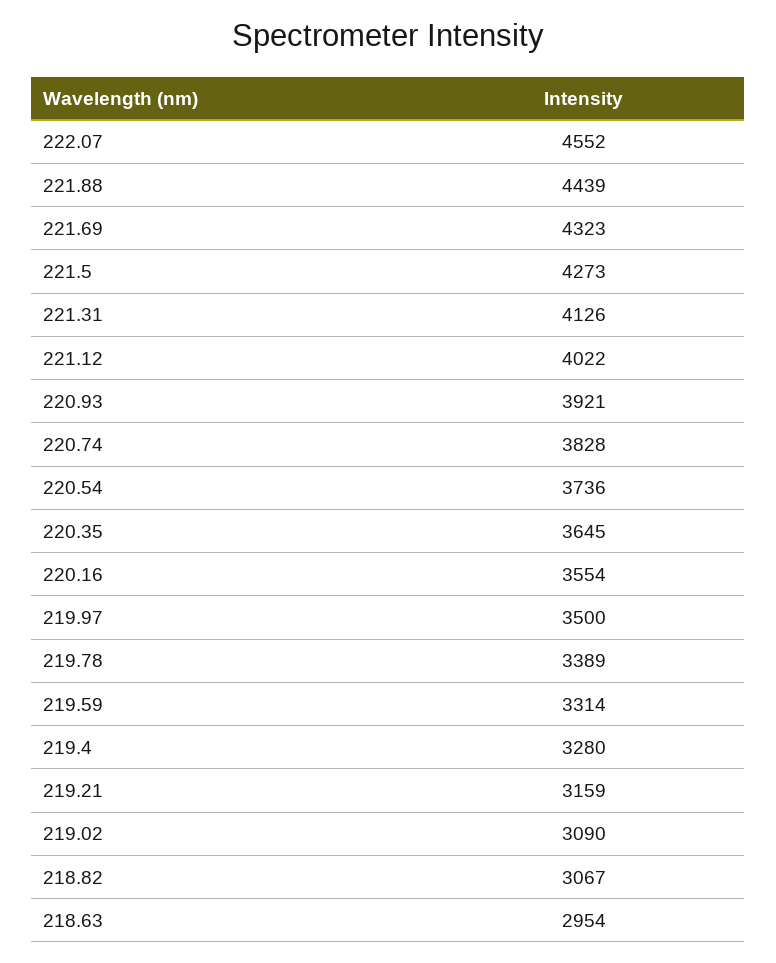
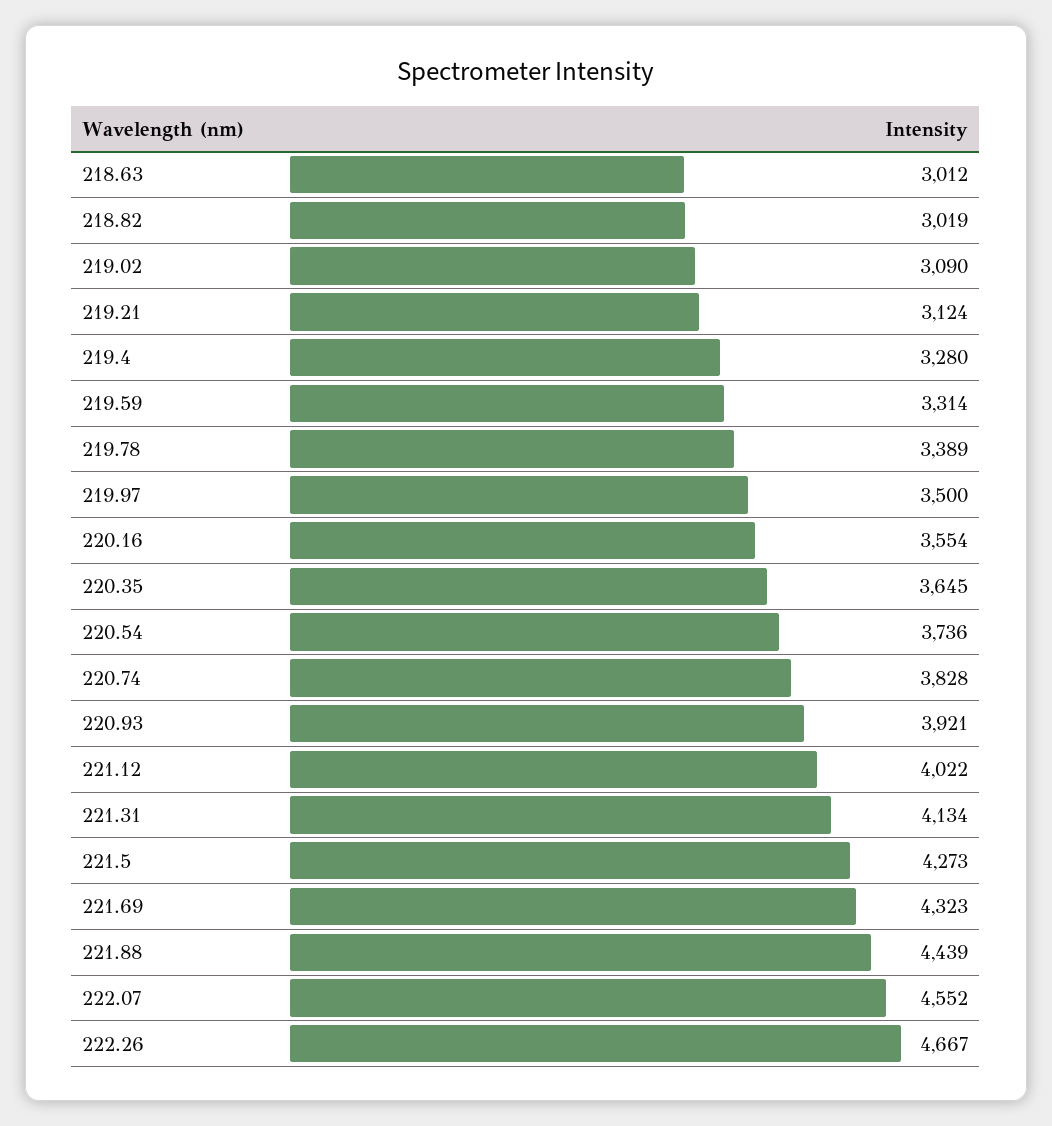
  {
    "222.07": 4552,
    "221.88": 4439,
    "221.69": 4323,
    "221.5": 4273,
-   "221.31": 4126,
+   "221.31": 4134,
    "221.12": 4022,
    "220.93": 3921,
    "220.74": 3828,
    "220.54": 3736,
    "220.35": 3645,
    "220.16": 3554,
    "219.97": 3500,
    "219.78": 3389,
    "219.59": 3314,
    "219.4": 3280,
-   "219.21": 3159,
+   "219.21": 3124,
    "219.02": 3090,
-   "218.82": 3067,
+   "218.82": 3019,
-   "218.63": 2954
+   "218.63": 3012,
+   "222.26": 4667
  }

